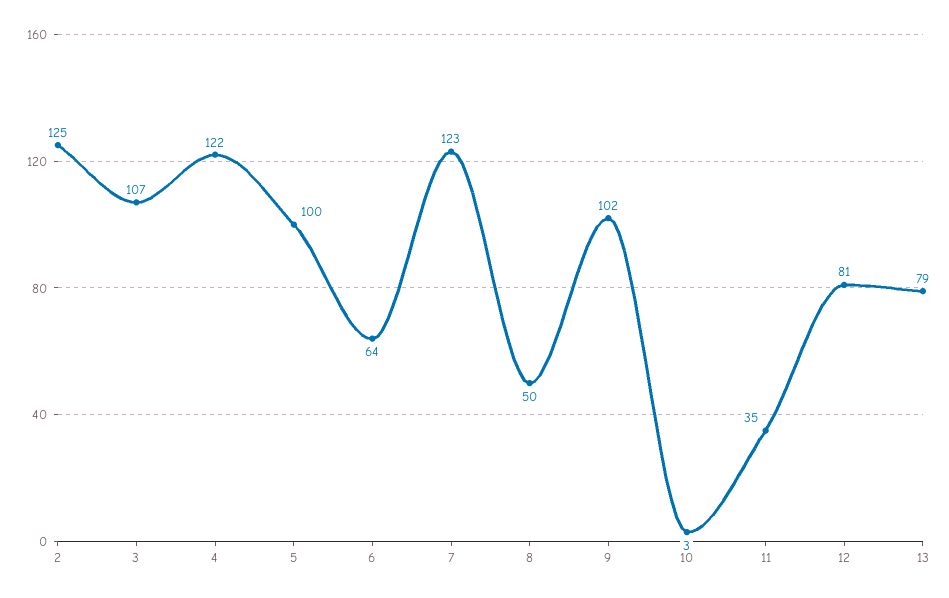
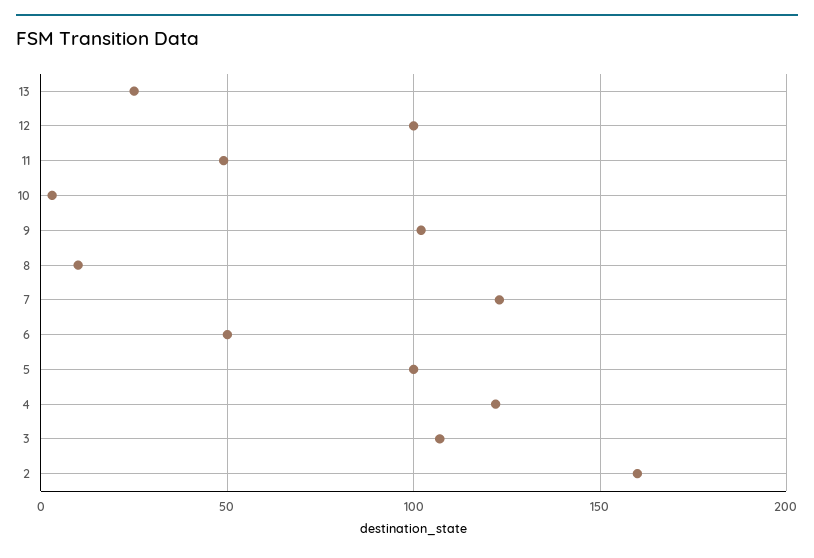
  {
-   "2": 125,
+   "2": 160,
    "3": 107,
    "4": 122,
    "5": 100,
-   "6": 64,
+   "6": 50,
    "7": 123,
-   "8": 50,
+   "8": 10,
    "9": 102,
    "10": 3,
-   "11": 35,
+   "11": 50,
-   "12": 81,
+   "12": 100,
-   "13": 79
+   "13": 25
  }

